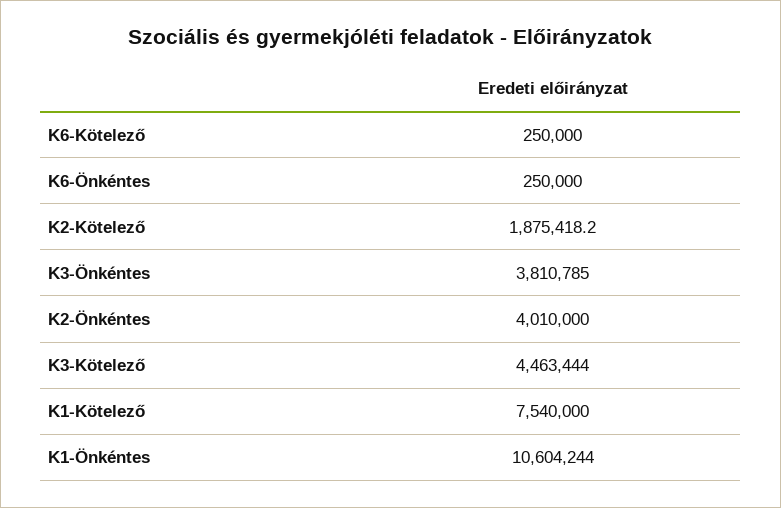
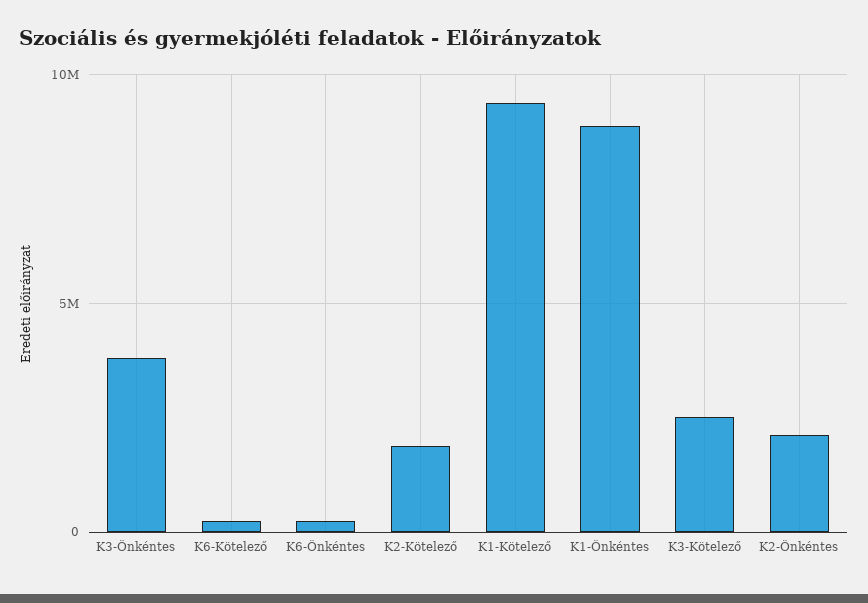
  {
    "K6-Kötelező": 250000,
    "K6-Önkéntes": 250000,
    "K2-Kötelező": 1875418.2,
    "K3-Önkéntes": 3810785,
-   "K2-Önkéntes": 4010000,
+   "K2-Önkéntes": 2000000,
-   "K3-Kötelező": 4463444,
+   "K3-Kötelező": 2500000,
-   "K1-Kötelező": 7540000,
+   "K1-Kötelező": 9500000,
-   "K1-Önkéntes": 10604244
+   "K1-Önkéntes": 9000000
  }

